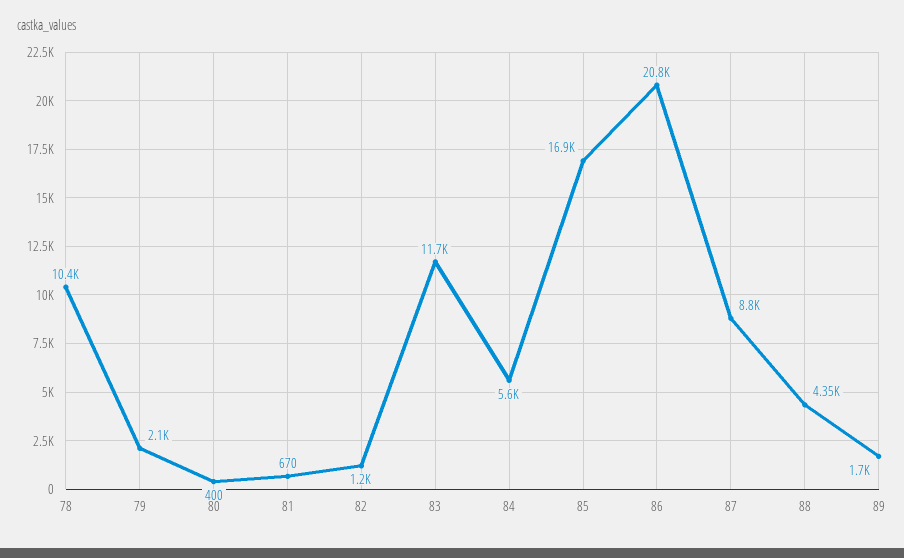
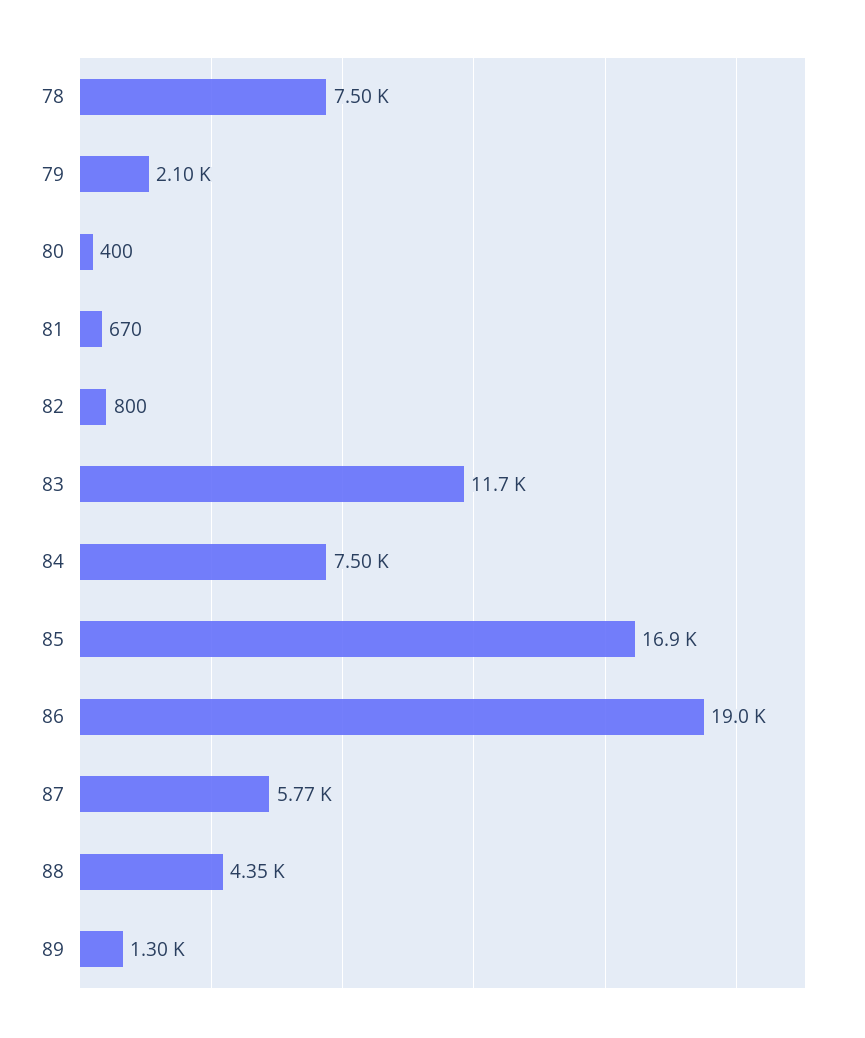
  {
-   "78": 10400,
+   "78": 7500,
    "79": 2100,
    "80": 400,
    "81": 670,
-   "82": 1200,
+   "82": 800,
    "83": 11700,
-   "84": 5600,
+   "84": 7500,
    "85": 16900,
-   "86": 20800,
+   "86": 19000,
-   "87": 8800,
+   "87": 5770,
    "88": 4350,
-   "89": 1700
+   "89": 1300
  }

